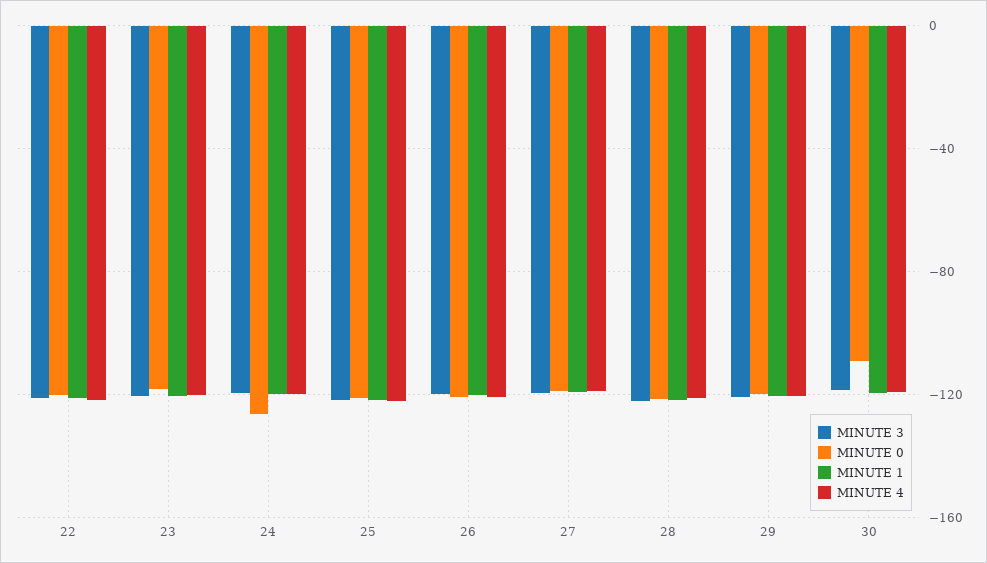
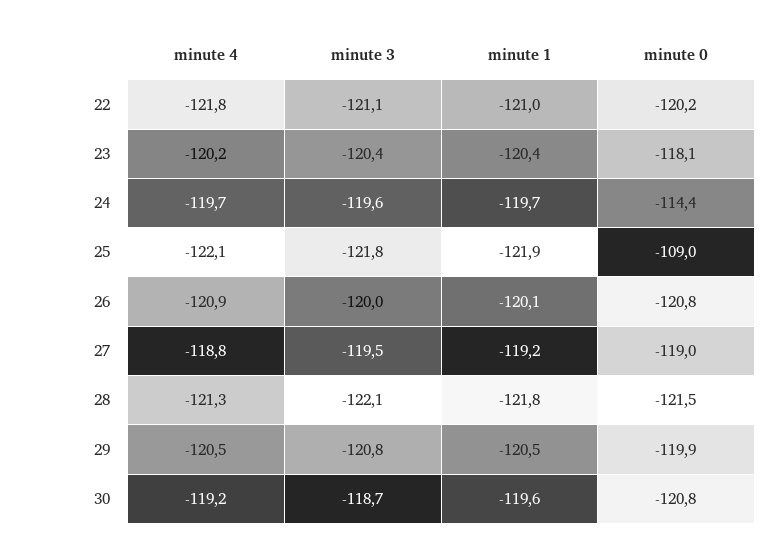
  {
    "MINUTE 3": {
      "22": -121.1,
      "23": -120.4,
      "24": -119.6,
      "25": -121.8,
      "26": -120,
      "27": -119.5,
      "28": -122.1,
      "29": -120.8,
      "30": -118.7
    },
    "MINUTE 0": {
      "22": -120.2,
      "23": -118.1,
-     "24": -125,
+     "24": -114.4,
-     "25": -120,
+     "25": -109,
      "26": -120.8,
      "27": -119,
      "28": -121.5,
      "29": -119.9,
-     "30": -110
+     "30": -120.8
    },
    "MINUTE 1": {
      "22": -121,
      "23": -120.4,
      "24": -119.7,
      "25": -121.9,
      "26": -120.1,
      "27": -119.2,
      "28": -121.8,
      "29": -120.5,
      "30": -119.6
    },
    "MINUTE 4": {
      "22": -121.8,
      "23": -120.2,
      "24": -119.7,
      "25": -122.1,
      "26": -120.9,
      "27": -118.8,
      "28": -121.3,
      "29": -120.5,
      "30": -119.2
    }
  }

